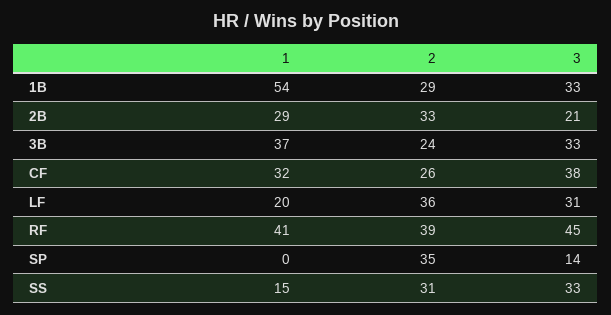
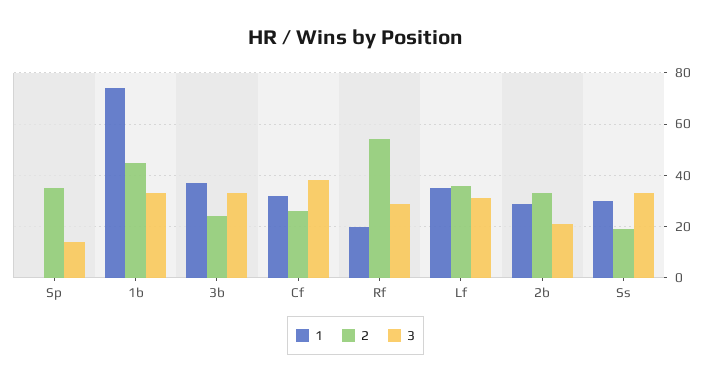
  {
    "1": {
-     "1B": 54,
+     "1B": 75,
      "2B": 29,
      "3B": 37,
      "CF": 32,
-     "LF": 20,
+     "LF": 35,
-     "RF": 41,
+     "RF": 20,
      "SP": 0,
-     "SS": 15
+     "SS": 30
    },
    "2": {
-     "1B": 29,
+     "1B": 45,
      "2B": 33,
      "3B": 24,
      "CF": 26,
      "LF": 36,
-     "RF": 39,
+     "RF": 55,
      "SP": 35,
-     "SS": 31
+     "SS": 20
    },
    "3": {
      "1B": 33,
      "2B": 21,
      "3B": 33,
      "CF": 38,
      "LF": 31,
-     "RF": 45,
+     "RF": 30,
      "SP": 14,
      "SS": 33
    }
  }

